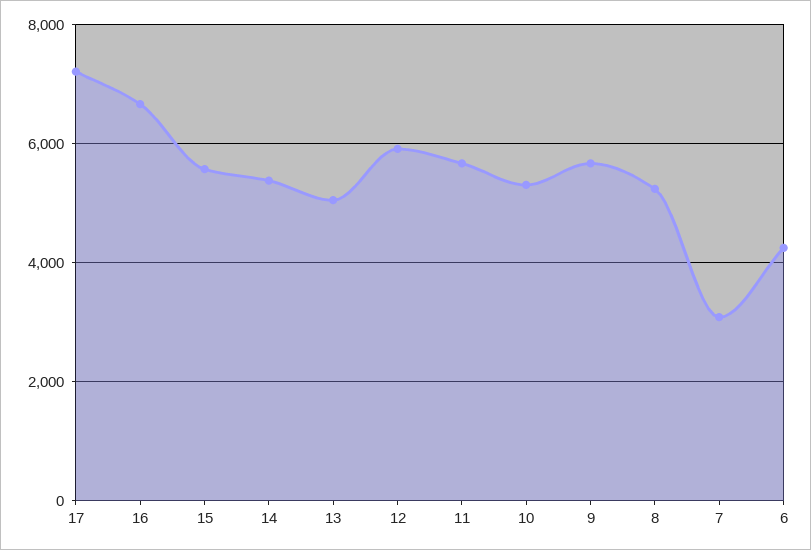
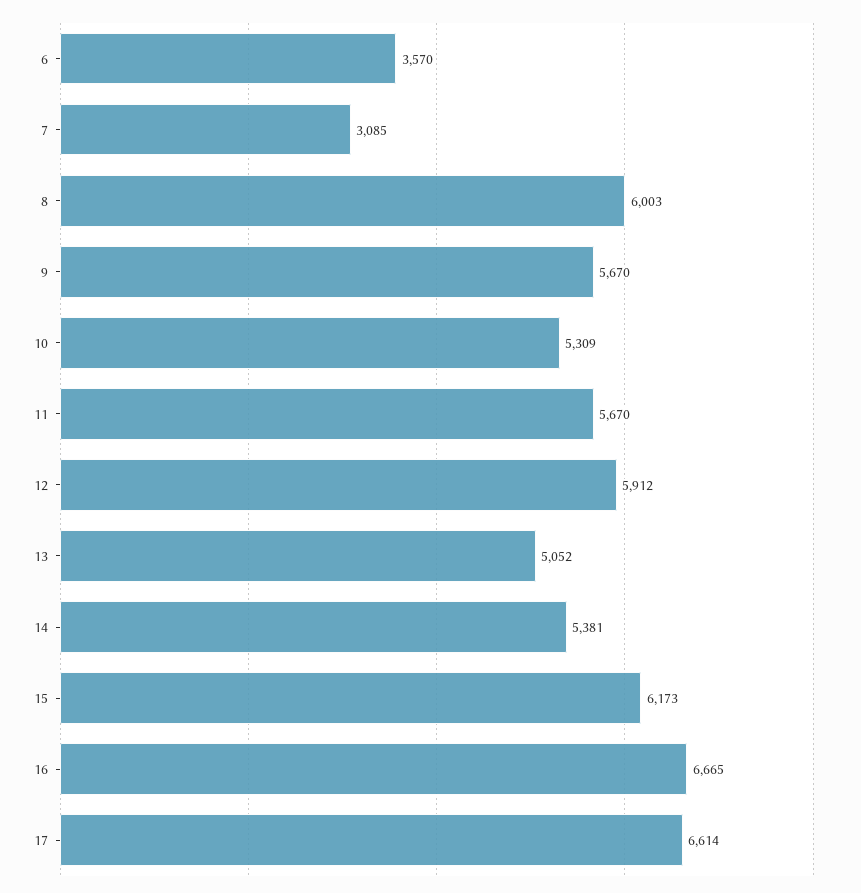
  {
-   "17": 7200,
+   "17": 6614,
    "16": 6665,
-   "15": 5600,
+   "15": 6173,
    "14": 5381,
    "13": 5052,
    "12": 5912,
    "11": 5670,
    "10": 5309,
    "9": 5670,
-   "8": 5200,
+   "8": 6003,
    "7": 3085,
-   "6": 4200
+   "6": 3570
  }

